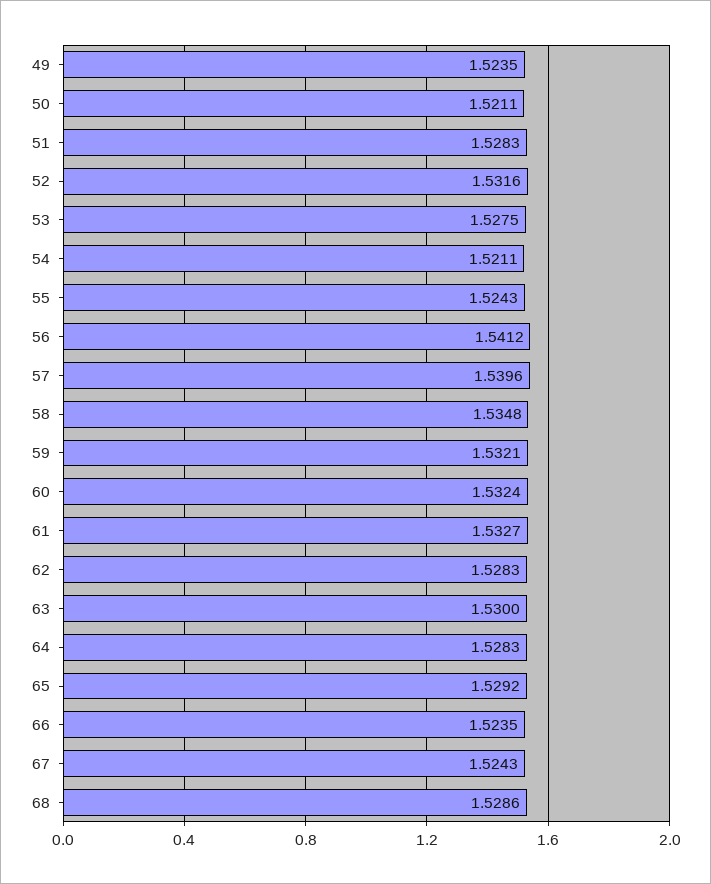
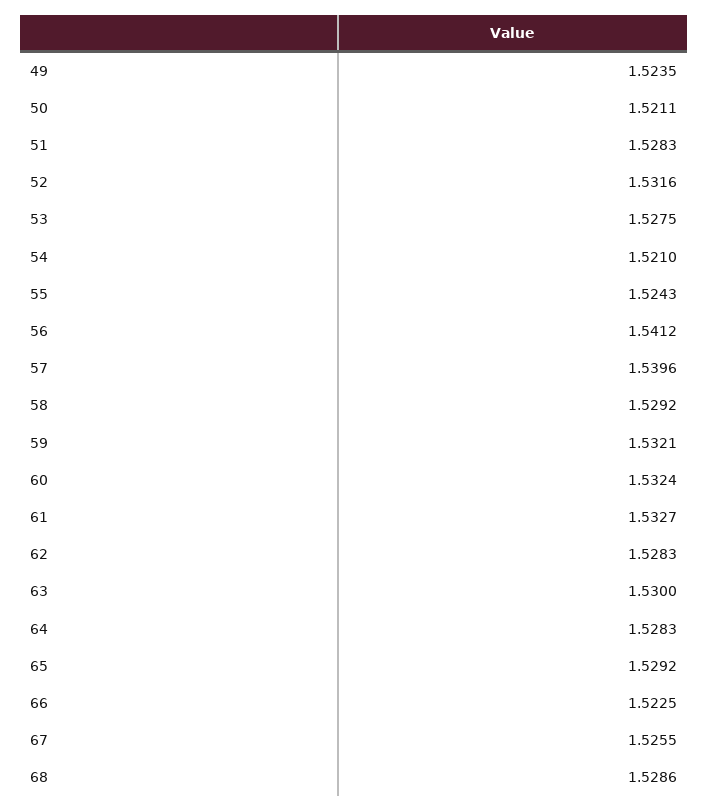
  {
    "49": 1.5235,
    "50": 1.5211,
    "51": 1.5283,
    "52": 1.5316,
    "53": 1.5275,
-   "54": 1.5211,
+   "54": 1.521,
    "55": 1.5243,
    "56": 1.5412,
    "57": 1.5396,
-   "58": 1.5348,
+   "58": 1.5292,
    "59": 1.5321,
    "60": 1.5324,
    "61": 1.5327,
    "62": 1.5283,
    "63": 1.53,
    "64": 1.5283,
    "65": 1.5292,
-   "66": 1.5235,
+   "66": 1.5225,
-   "67": 1.5243,
+   "67": 1.5255,
    "68": 1.5286
  }

